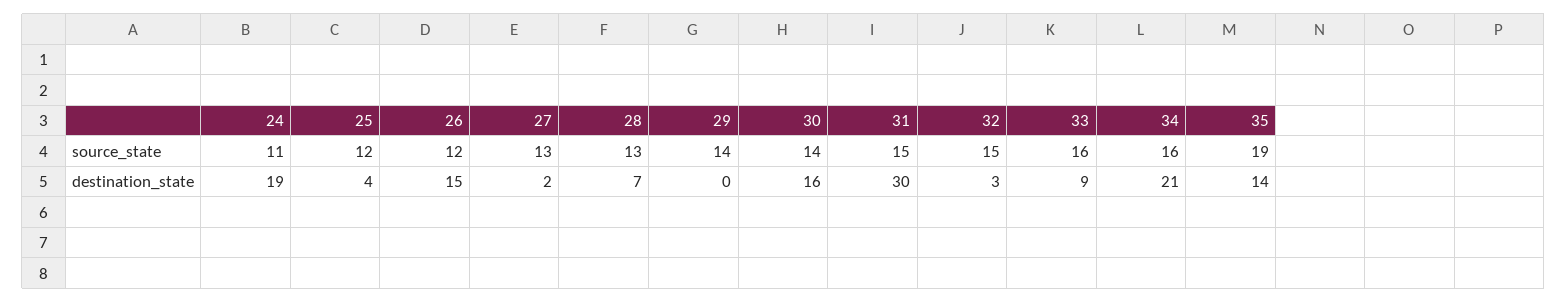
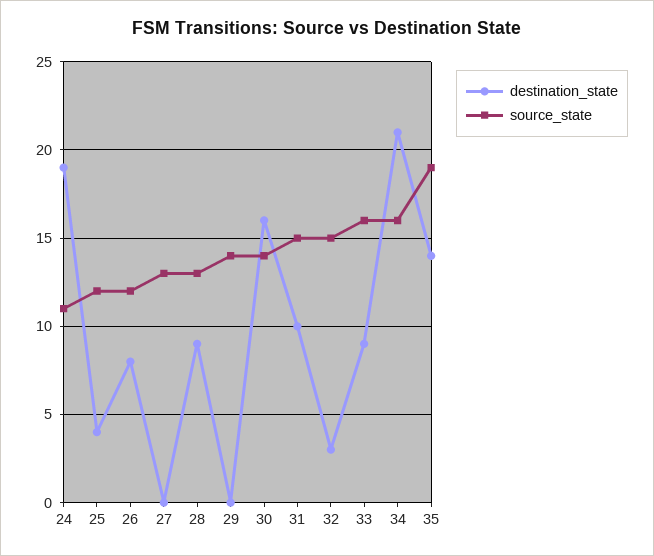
  {
    "source_state": {
      "24": 11,
      "25": 12,
      "26": 12,
      "27": 13,
      "28": 13,
      "29": 14,
      "30": 14,
      "31": 15,
      "32": 15,
      "33": 16,
      "34": 16,
      "35": 19
    },
    "destination_state": {
      "24": 19,
      "25": 4,
-     "26": 15,
+     "26": 8,
-     "27": 2,
+     "27": 0,
-     "28": 7,
+     "28": 9,
      "29": 0,
      "30": 16,
-     "31": 30,
+     "31": 10,
      "32": 3,
      "33": 9,
      "34": 21,
      "35": 14
    }
  }

